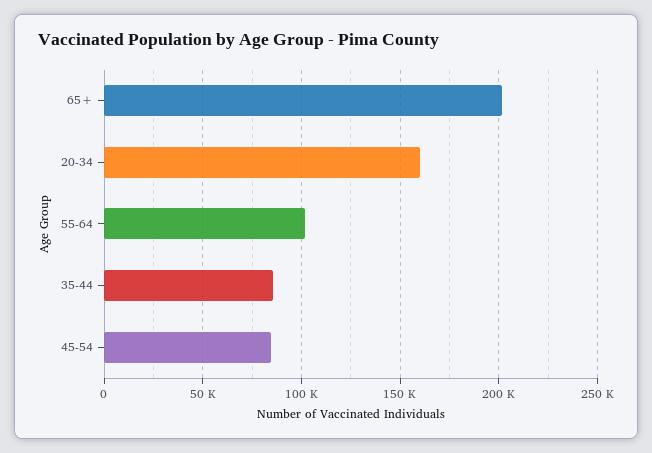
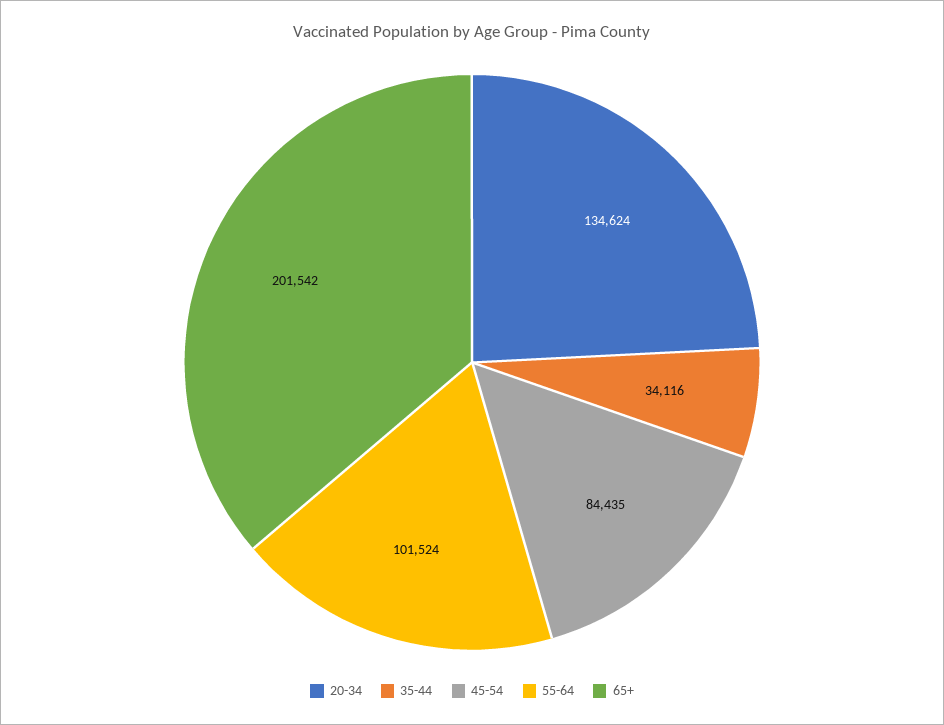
  {
    "65+": 201542,
-   "20-34": 160000,
+   "20-34": 134624,
    "55-64": 101524,
-   "35-44": 85000,
+   "35-44": 34116,
    "45-54": 84435
  }

